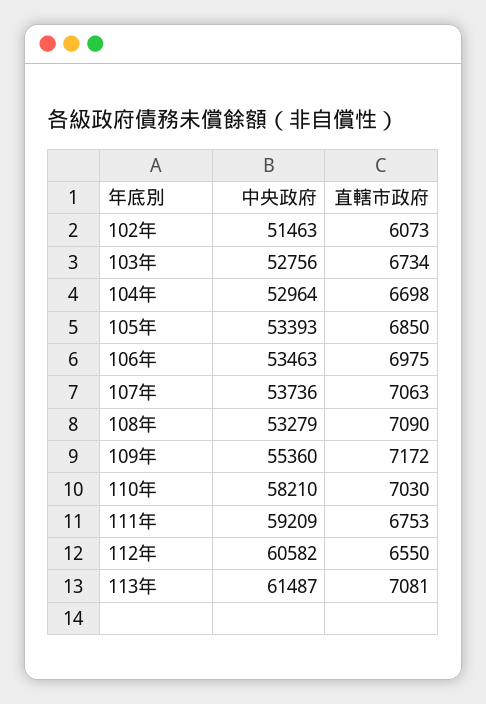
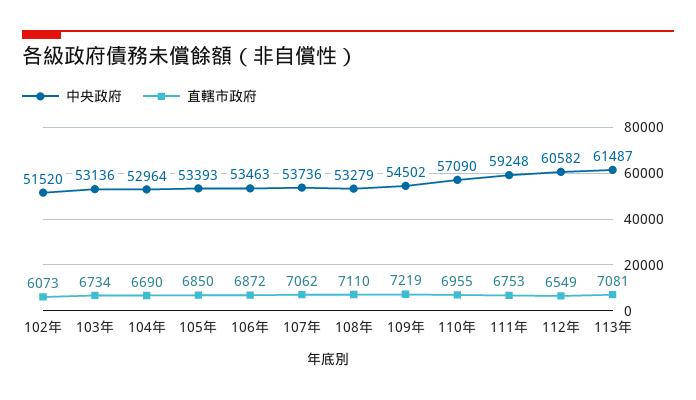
  {
    "中央政府": {
-     "102年": 51463,
+     "102年": 51520,
-     "103年": 52756,
+     "103年": 53136,
      "104年": 52964,
      "105年": 53393,
      "106年": 53463,
      "107年": 53736,
      "108年": 53279,
-     "109年": 55360,
+     "109年": 54502,
-     "110年": 58210,
+     "110年": 57090,
-     "111年": 59209,
+     "111年": 59248,
      "112年": 60582,
      "113年": 61487
    },
    "直轄市政府": {
      "102年": 6073,
      "103年": 6734,
-     "104年": 6698,
+     "104年": 6690,
      "105年": 6850,
-     "106年": 6975,
+     "106年": 6872,
-     "107年": 7063,
+     "107年": 7062,
-     "108年": 7090,
+     "108年": 7110,
-     "109年": 7172,
+     "109年": 7219,
-     "110年": 7030,
+     "110年": 6955,
      "111年": 6753,
-     "112年": 6550,
+     "112年": 6549,
      "113年": 7081
    }
  }

